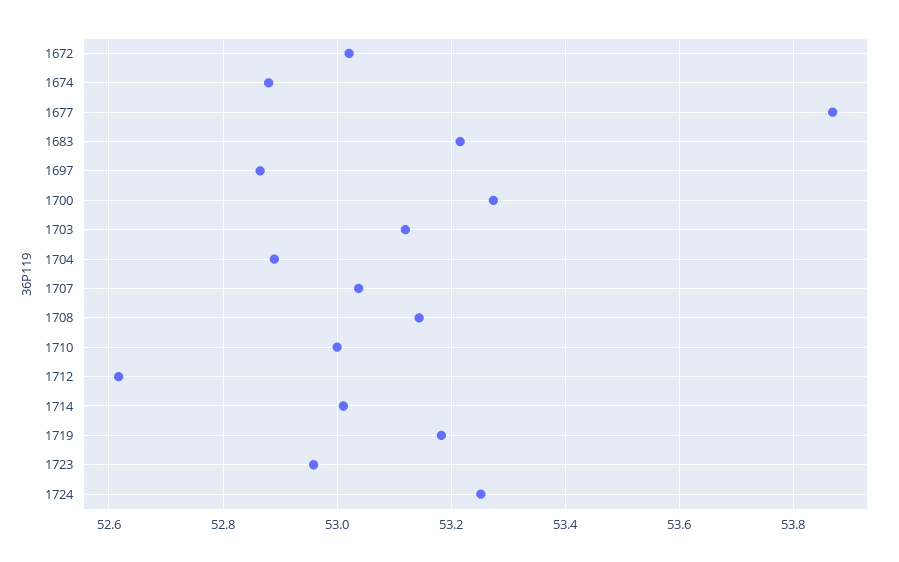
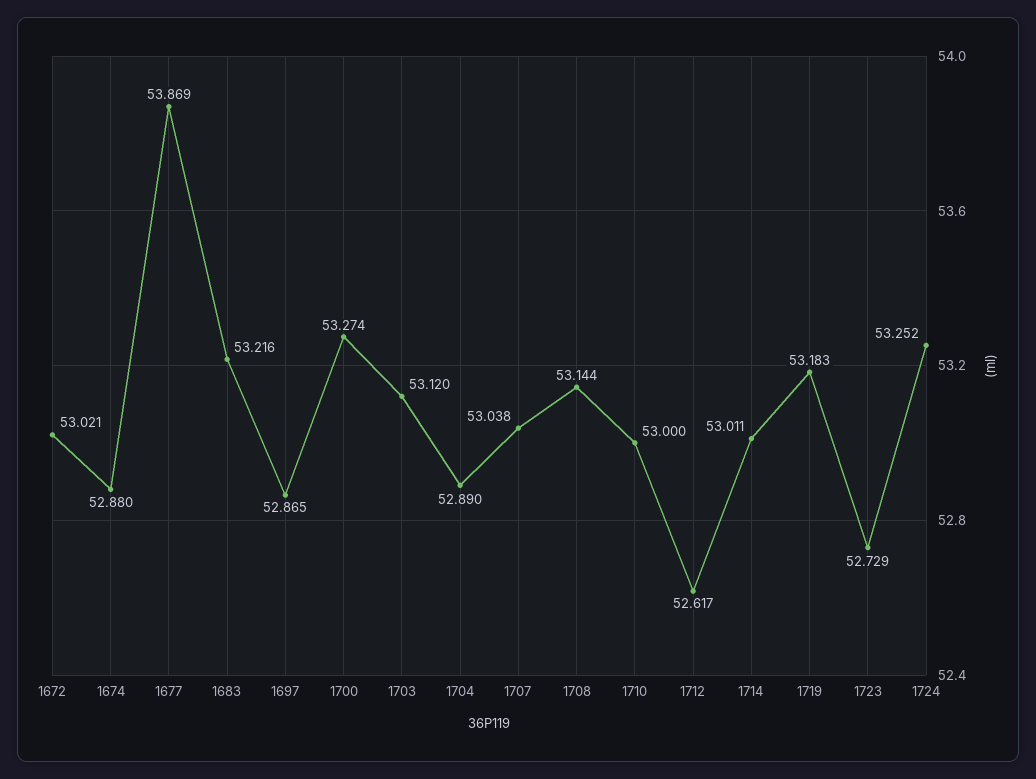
  {
    "1672": 53.021,
    "1674": 52.88,
    "1677": 53.869,
    "1683": 53.216,
    "1697": 52.865,
    "1700": 53.274,
    "1703": 53.12,
    "1704": 52.89,
    "1707": 53.038,
    "1708": 53.144,
    "1710": 53,
    "1712": 52.617,
    "1714": 53.011,
    "1719": 53.183,
-   "1723": 52.96,
+   "1723": 52.729,
    "1724": 53.252
  }

